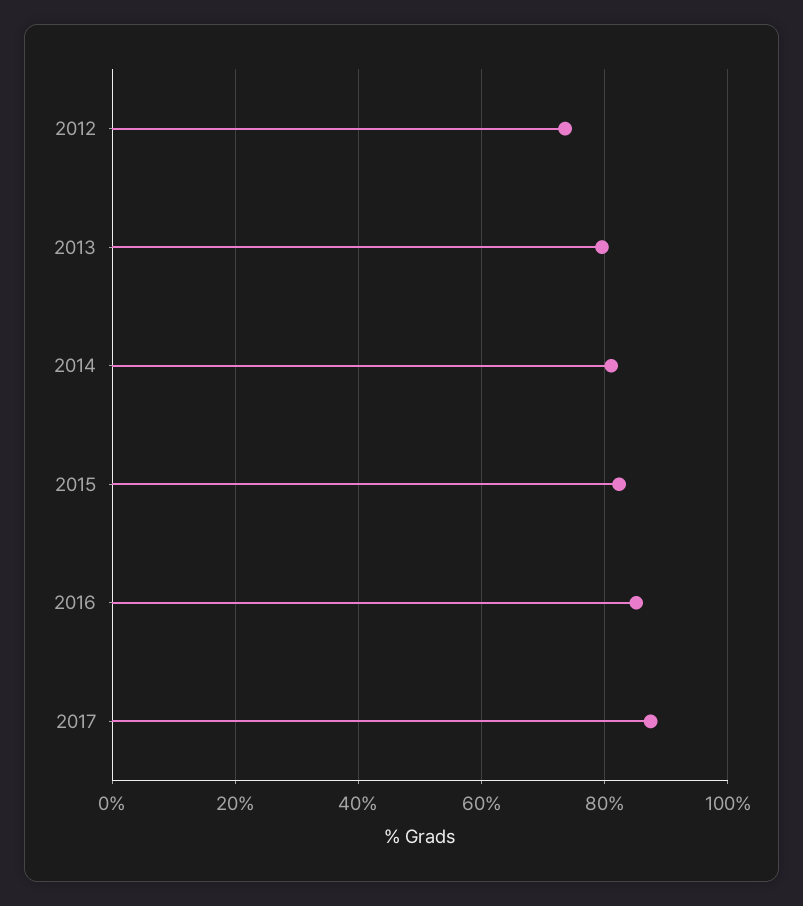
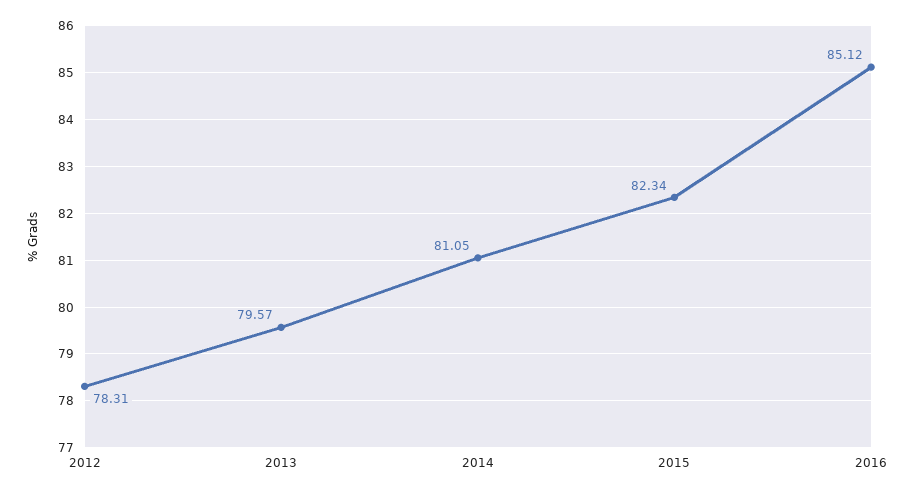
  {
-   "2012": 74,
+   "2012": 78.31,
    "2013": 79.57,
    "2014": 81.05,
    "2015": 82.34,
-   "2016": 85.12,
+   "2016": 85.12
-   "2017": 88
  }

